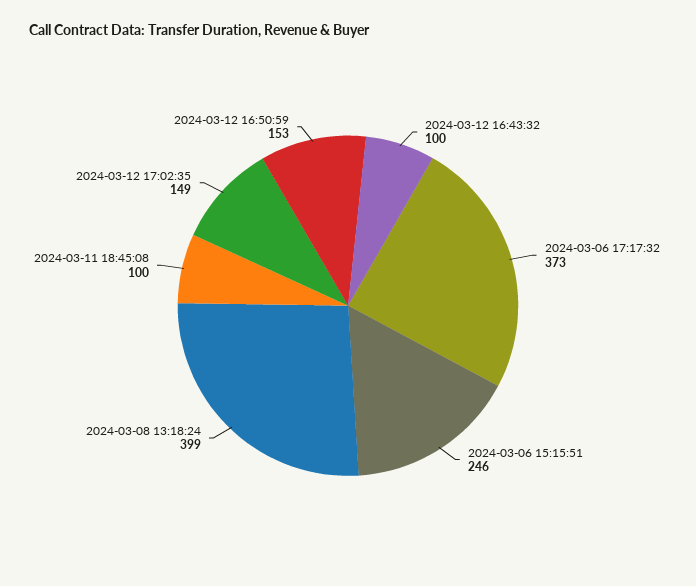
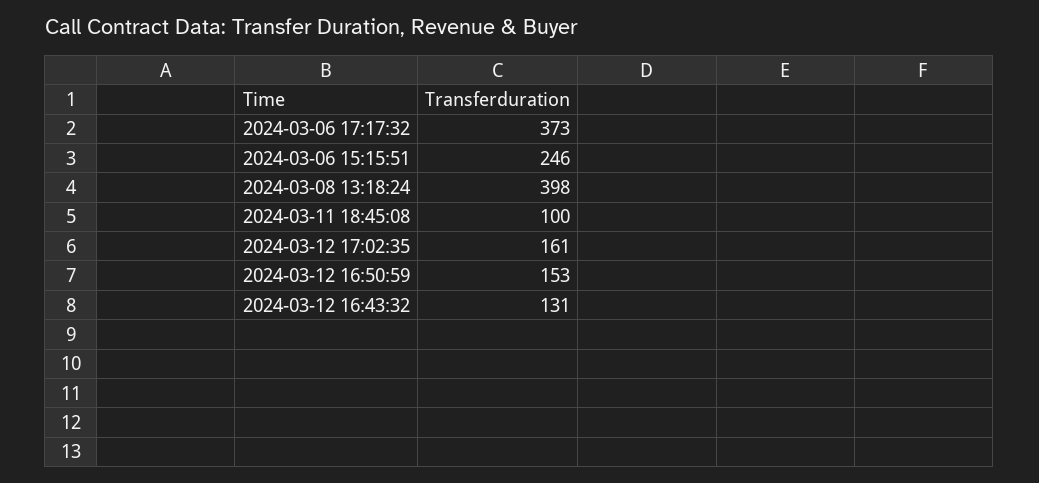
  {
-   "2024-03-12 16:43:32": 100,
+   "2024-03-12 16:43:32": 131,
    "2024-03-06 17:17:32": 373,
    "2024-03-06 15:15:51": 246,
-   "2024-03-08 13:18:24": 399,
+   "2024-03-08 13:18:24": 398,
    "2024-03-11 18:45:08": 100,
-   "2024-03-12 17:02:35": 149,
+   "2024-03-12 17:02:35": 161,
    "2024-03-12 16:50:59": 153
  }

